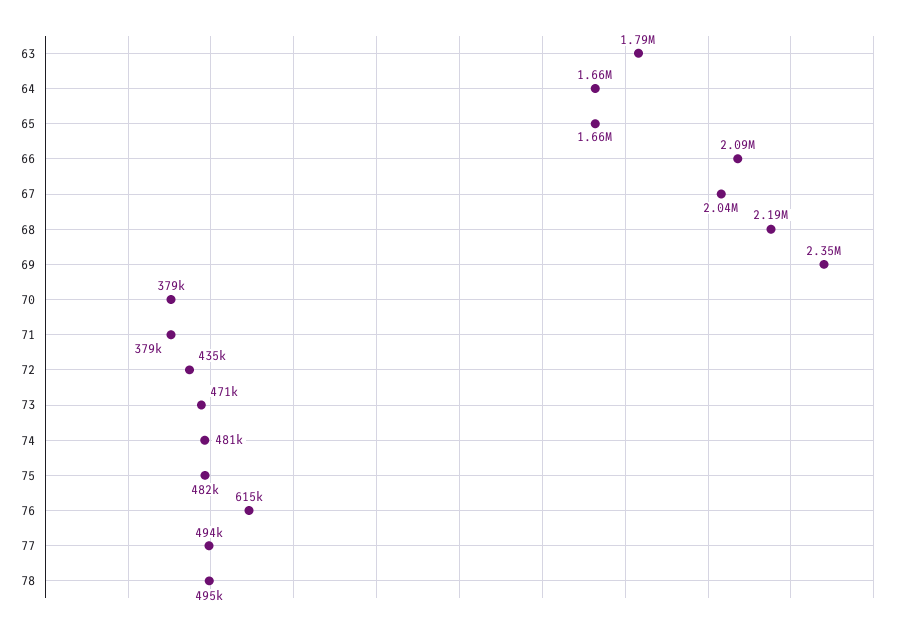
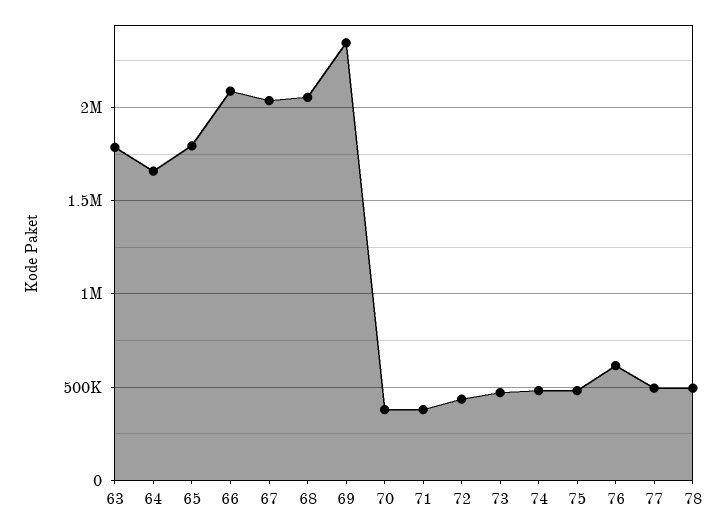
  {
    "63": 1790000,
    "64": 1660000,
-   "65": 1660000,
+   "65": 1800000,
    "66": 2090000,
    "67": 2040000,
-   "68": 2190000,
+   "68": 2050000,
    "69": 2350000,
    "70": 379000,
    "71": 379000,
    "72": 435000,
    "73": 471000,
    "74": 481000,
    "75": 482000,
    "76": 615000,
    "77": 494000,
    "78": 495000
  }

